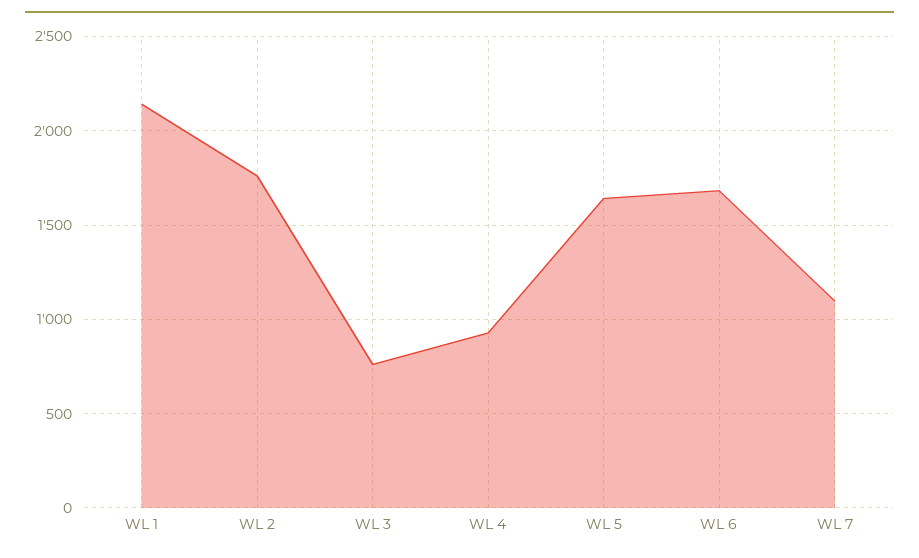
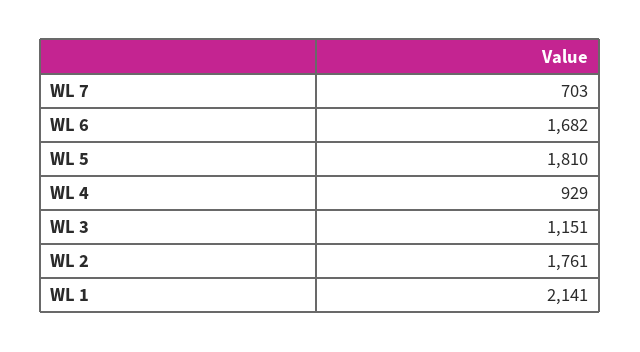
  {
    "WL 1": 2141,
    "WL 2": 1761,
-   "WL 3": 750,
+   "WL 3": 1151,
    "WL 4": 929,
-   "WL 5": 1650,
+   "WL 5": 1810,
    "WL 6": 1682,
-   "WL 7": 1100
+   "WL 7": 703
  }

